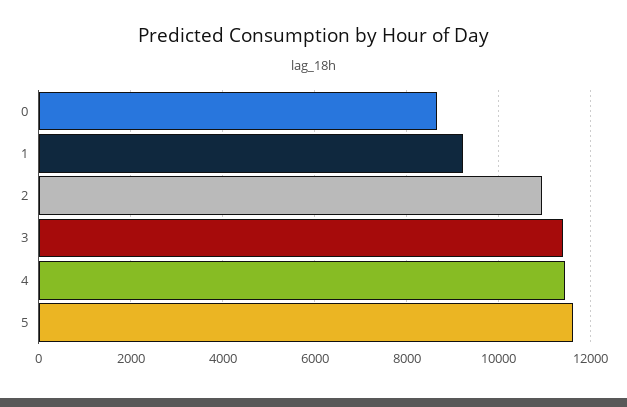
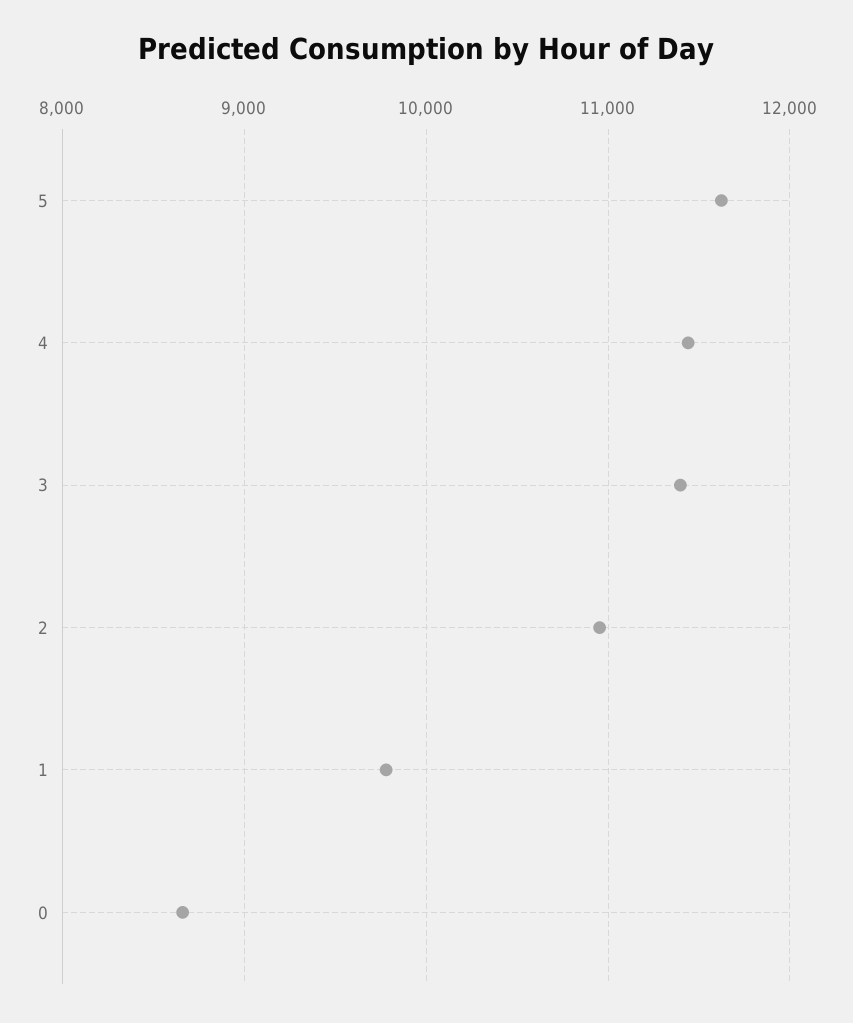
  {
    "0": 8700,
-   "1": 9200,
+   "1": 9800,
    "2": 11000,
    "3": 11400,
    "4": 11400,
    "5": 11600
  }

